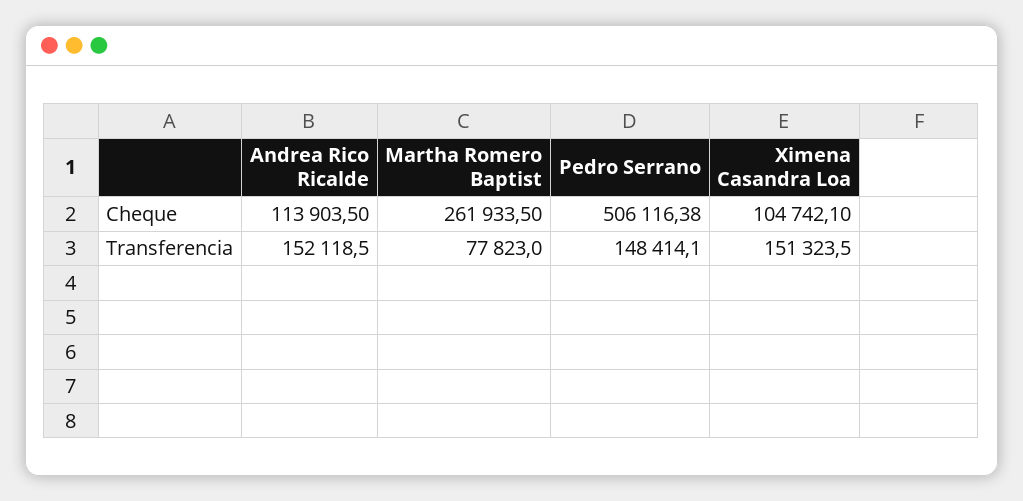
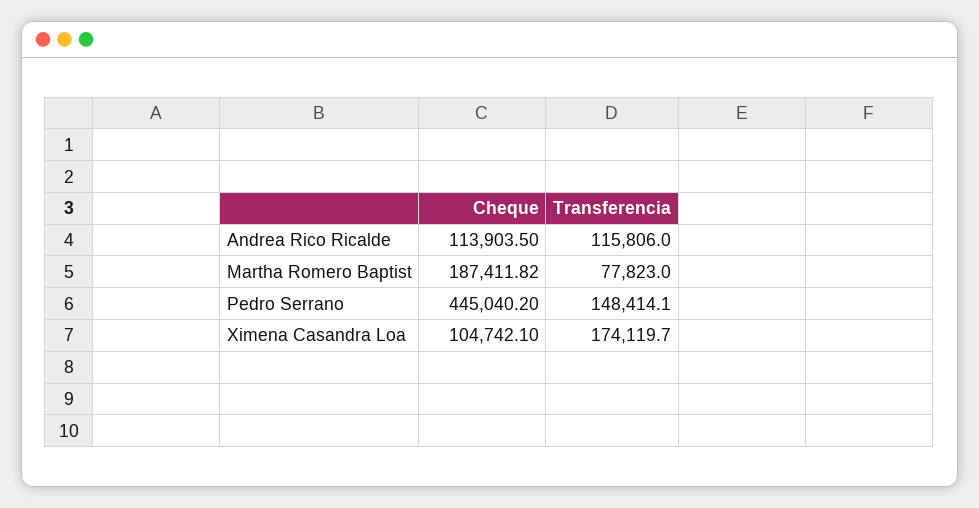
  {
    "Andrea Rico Ricalde": {
      "Cheque": 113903.5,
-     "Transferencia": 152118.5
+     "Transferencia": 115806
    },
    "Martha Romero Baptist": {
-     "Cheque": 261933.5,
+     "Cheque": 187411.82,
      "Transferencia": 77823
    },
    "Pedro Serrano": {
-     "Cheque": 506116.38,
+     "Cheque": 445040.2,
      "Transferencia": 148414.1
    },
    "Ximena Casandra Loa": {
      "Cheque": 104742.1,
-     "Transferencia": 151323.5
+     "Transferencia": 174119.7
    }
  }

